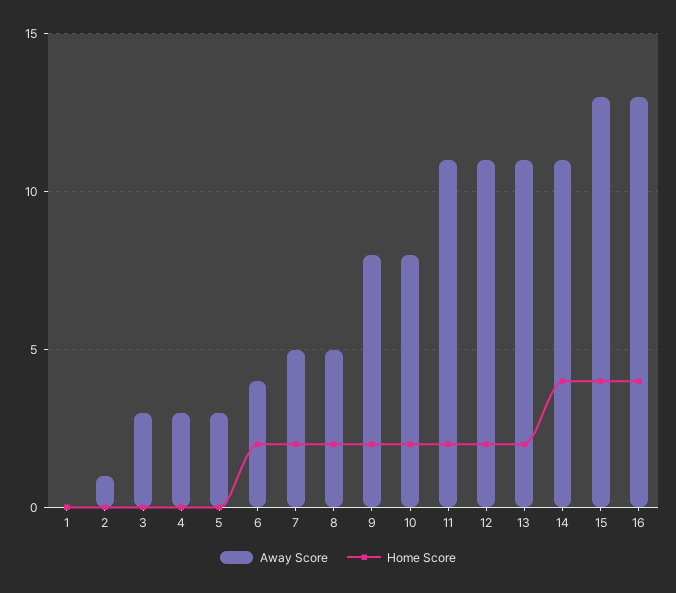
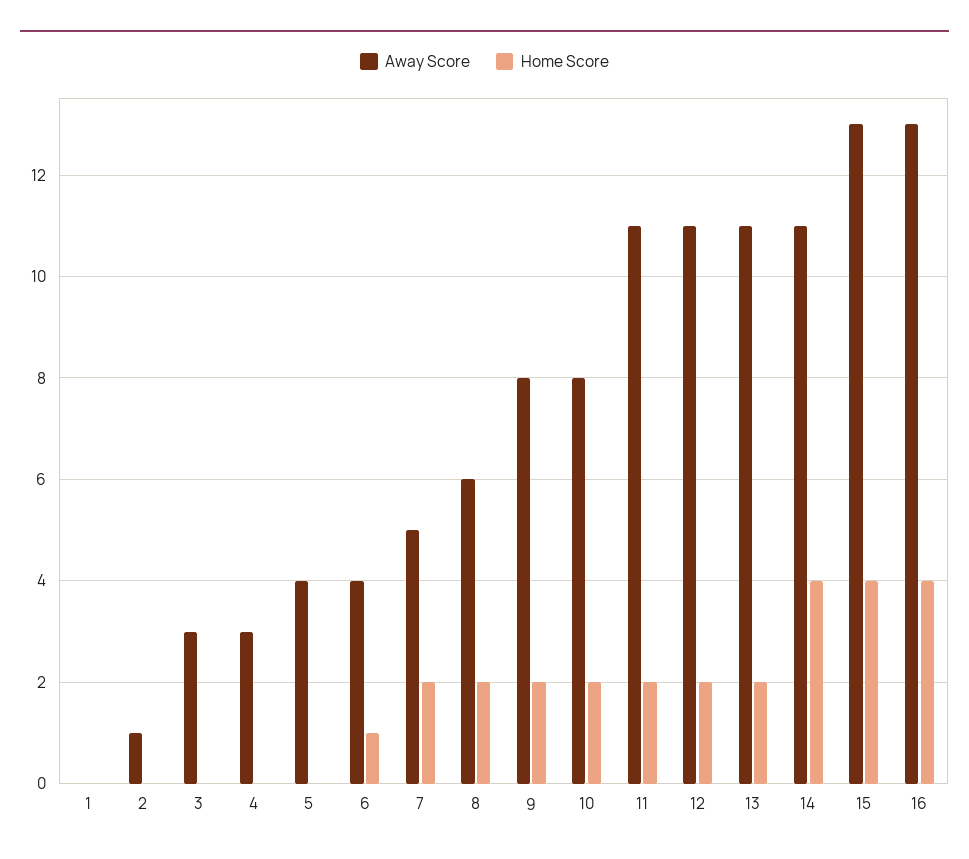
  {
    "Away Score": {
      "1": 0,
      "2": 1,
      "3": 3,
      "4": 3,
-     "5": 3,
+     "5": 4,
      "6": 4,
      "7": 5,
-     "8": 5,
+     "8": 6,
      "9": 8,
      "10": 8,
      "11": 11,
      "12": 11,
      "13": 11,
      "14": 11,
      "15": 13,
      "16": 13
    },
    "Home Score": {
      "1": 0,
      "2": 0,
      "3": 0,
      "4": 0,
      "5": 0,
-     "6": 2,
+     "6": 1,
      "7": 2,
      "8": 2,
      "9": 2,
      "10": 2,
      "11": 2,
      "12": 2,
      "13": 2,
      "14": 4,
      "15": 4,
      "16": 4
    }
  }

